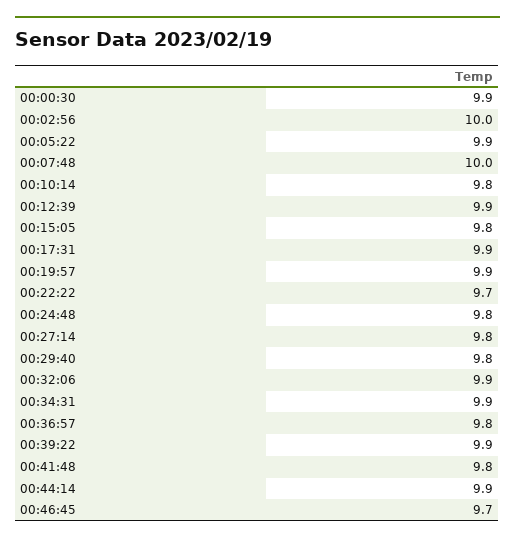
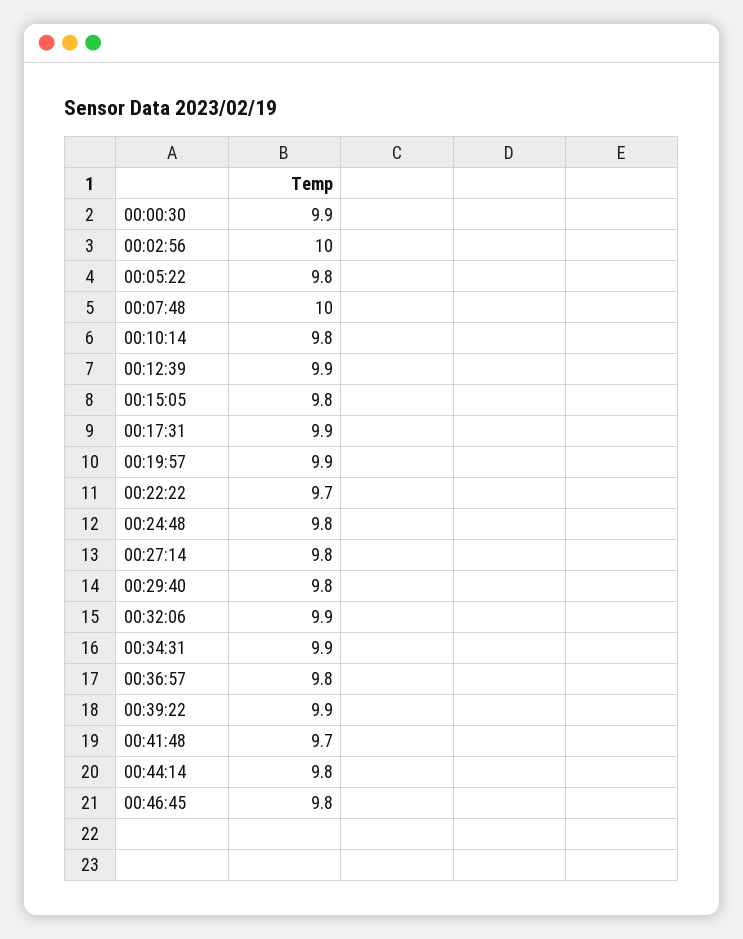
  {
    "00:00:30": 9.9,
    "00:02:56": 10,
-   "00:05:22": 9.9,
+   "00:05:22": 9.8,
    "00:07:48": 10,
    "00:10:14": 9.8,
    "00:12:39": 9.9,
    "00:15:05": 9.8,
    "00:17:31": 9.9,
    "00:19:57": 9.9,
    "00:22:22": 9.7,
    "00:24:48": 9.8,
    "00:27:14": 9.8,
    "00:29:40": 9.8,
    "00:32:06": 9.9,
    "00:34:31": 9.9,
    "00:36:57": 9.8,
    "00:39:22": 9.9,
-   "00:41:48": 9.8,
+   "00:41:48": 9.7,
-   "00:44:14": 9.9,
+   "00:44:14": 9.8,
-   "00:46:45": 9.7
+   "00:46:45": 9.8
  }

